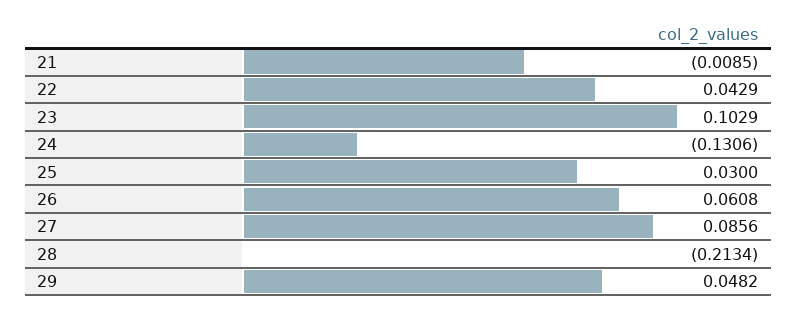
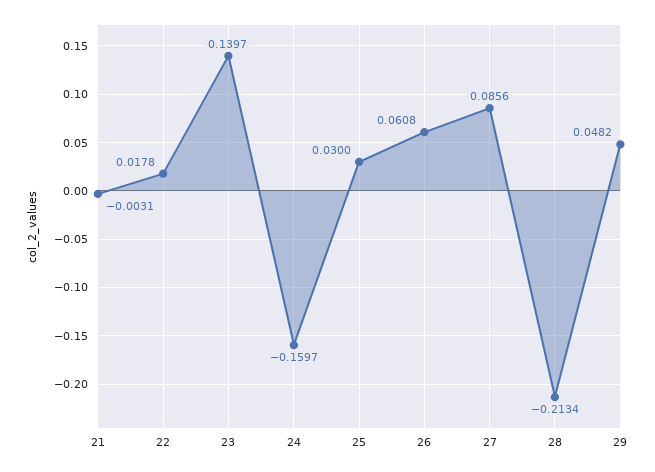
  {
-   "21": -0.0085,
+   "21": -0.0031,
-   "22": 0.0429,
+   "22": 0.0178,
-   "23": 0.1029,
+   "23": 0.1397,
-   "24": -0.1306,
+   "24": -0.1597,
    "25": 0.03,
    "26": 0.0608,
    "27": 0.0856,
    "28": -0.2134,
    "29": 0.0482
  }

